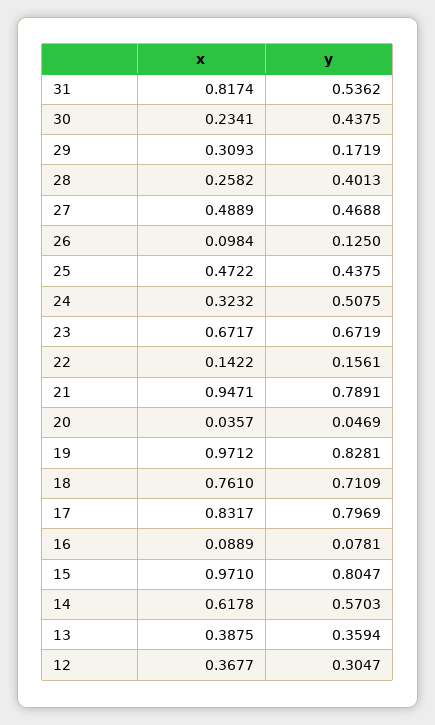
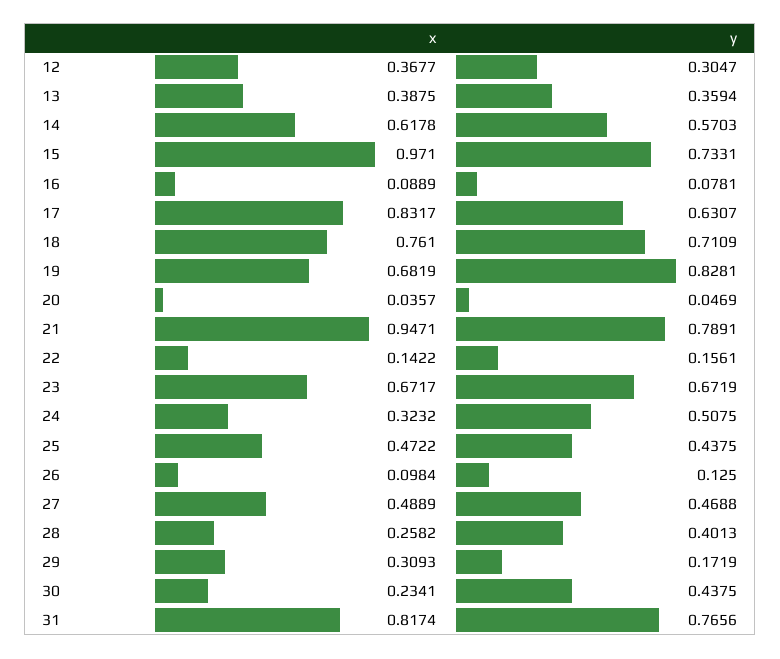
  {
    "x": {
      "31": 0.8174,
      "30": 0.2341,
      "29": 0.3093,
      "28": 0.2582,
      "27": 0.4889,
      "26": 0.0984,
      "25": 0.4722,
      "24": 0.3232,
      "23": 0.6717,
      "22": 0.1422,
      "21": 0.9471,
      "20": 0.0357,
-     "19": 0.9712,
+     "19": 0.6819,
      "18": 0.761,
      "17": 0.8317,
      "16": 0.0889,
      "15": 0.971,
      "14": 0.6178,
      "13": 0.3875,
      "12": 0.3677
    },
    "y": {
-     "31": 0.5362,
+     "31": 0.7656,
      "30": 0.4375,
      "29": 0.1719,
      "28": 0.4013,
      "27": 0.4688,
      "26": 0.125,
      "25": 0.4375,
      "24": 0.5075,
      "23": 0.6719,
      "22": 0.1561,
      "21": 0.7891,
      "20": 0.0469,
      "19": 0.8281,
      "18": 0.7109,
-     "17": 0.7969,
+     "17": 0.6307,
      "16": 0.0781,
-     "15": 0.8047,
+     "15": 0.7331,
      "14": 0.5703,
      "13": 0.3594,
      "12": 0.3047
    }
  }

